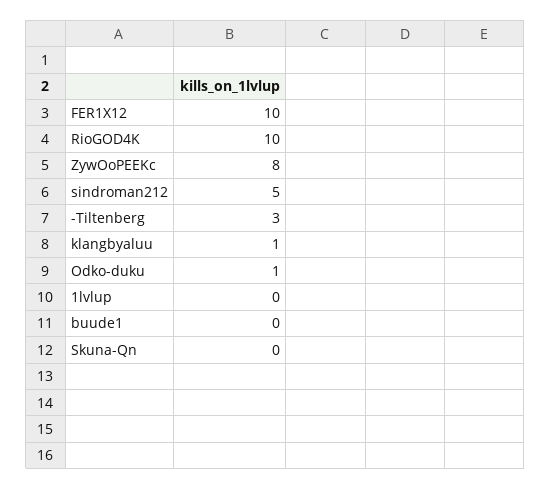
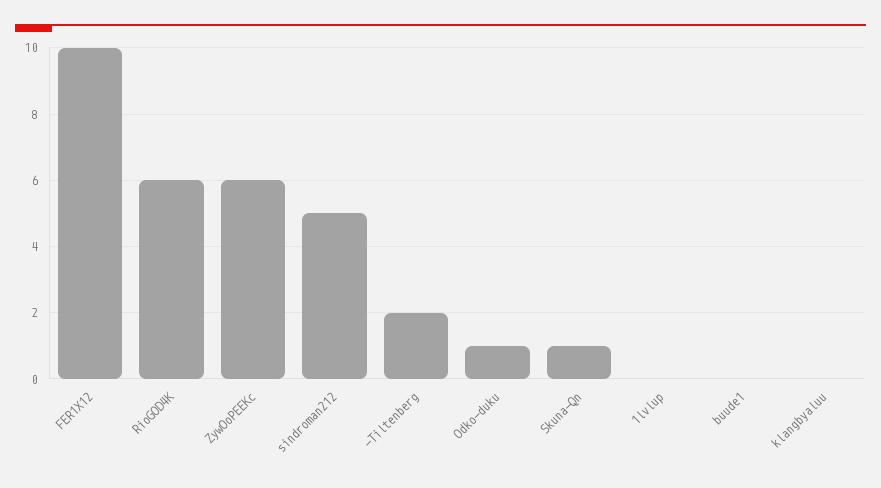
  {
    "FER1X12": 10,
-   "RioGOD4K": 10,
+   "RioGOD4K": 6,
-   "ZywOoPEEKc": 8,
+   "ZywOoPEEKc": 6,
    "sindroman212": 5,
-   "-Tiltenberg": 3,
+   "-Tiltenberg": 2,
-   "klangbyaluu": 1,
+   "klangbyaluu": 0,
    "Odko-duku": 1,
    "1lvlup": 0,
    "buude1": 0,
-   "Skuna-Qn": 0
+   "Skuna-Qn": 1
  }

